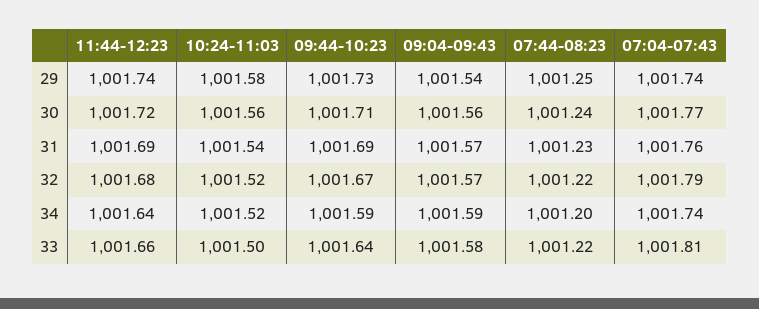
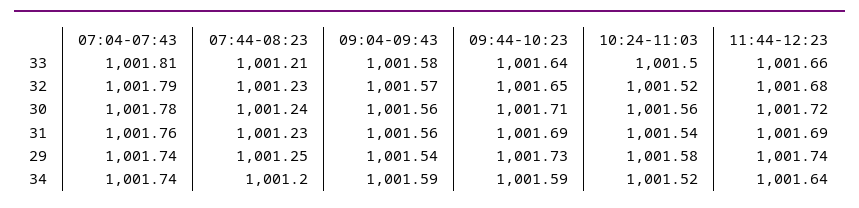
  {
    "11:44-12:23": {
      "29": 1001.74,
      "30": 1001.72,
      "31": 1001.69,
      "32": 1001.68,
      "34": 1001.64,
      "33": 1001.66
    },
    "10:24-11:03": {
      "29": 1001.58,
      "30": 1001.56,
      "31": 1001.54,
      "32": 1001.52,
      "34": 1001.52,
      "33": 1001.5
    },
    "09:44-10:23": {
      "29": 1001.73,
      "30": 1001.71,
      "31": 1001.69,
-     "32": 1001.67,
+     "32": 1001.65,
      "34": 1001.59,
      "33": 1001.64
    },
    "09:04-09:43": {
      "29": 1001.54,
      "30": 1001.56,
-     "31": 1001.57,
+     "31": 1001.56,
      "32": 1001.57,
      "34": 1001.59,
      "33": 1001.58
    },
    "07:44-08:23": {
      "29": 1001.25,
      "30": 1001.24,
      "31": 1001.23,
-     "32": 1001.22,
+     "32": 1001.23,
      "34": 1001.2,
-     "33": 1001.22
+     "33": 1001.21
    },
    "07:04-07:43": {
      "29": 1001.74,
-     "30": 1001.77,
+     "30": 1001.78,
      "31": 1001.76,
      "32": 1001.79,
      "34": 1001.74,
      "33": 1001.81
    }
  }

